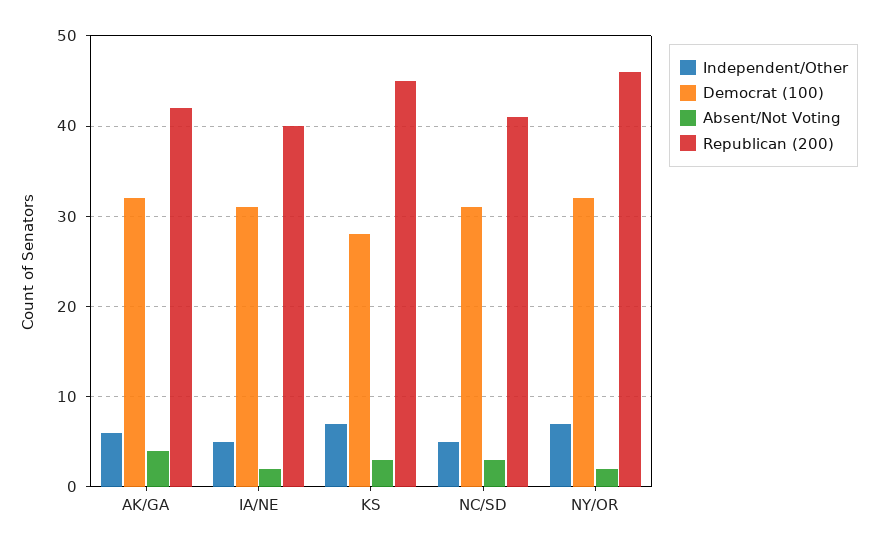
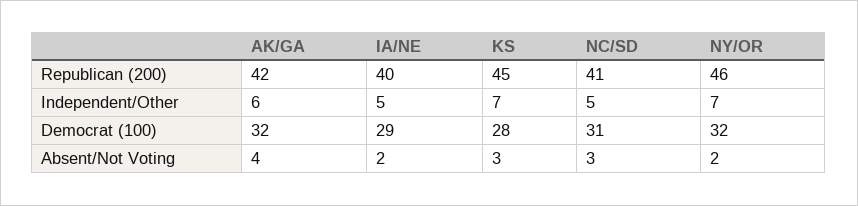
  {
    "Independent/Other": {
      "AK/GA": 6,
      "IA/NE": 5,
      "KS": 7,
      "NC/SD": 5,
      "NY/OR": 7
    },
    "Democrat (100)": {
      "AK/GA": 32,
-     "IA/NE": 31,
+     "IA/NE": 29,
      "KS": 28,
      "NC/SD": 31,
      "NY/OR": 32
    },
    "Absent/Not Voting": {
      "AK/GA": 4,
      "IA/NE": 2,
      "KS": 3,
      "NC/SD": 3,
      "NY/OR": 2
    },
    "Republican (200)": {
      "AK/GA": 42,
      "IA/NE": 40,
      "KS": 45,
      "NC/SD": 41,
      "NY/OR": 46
    }
  }

